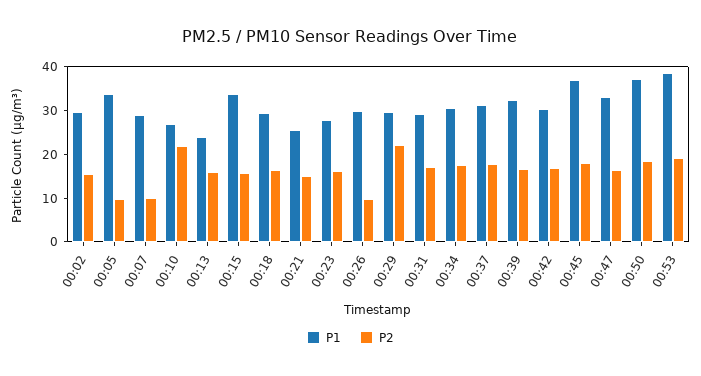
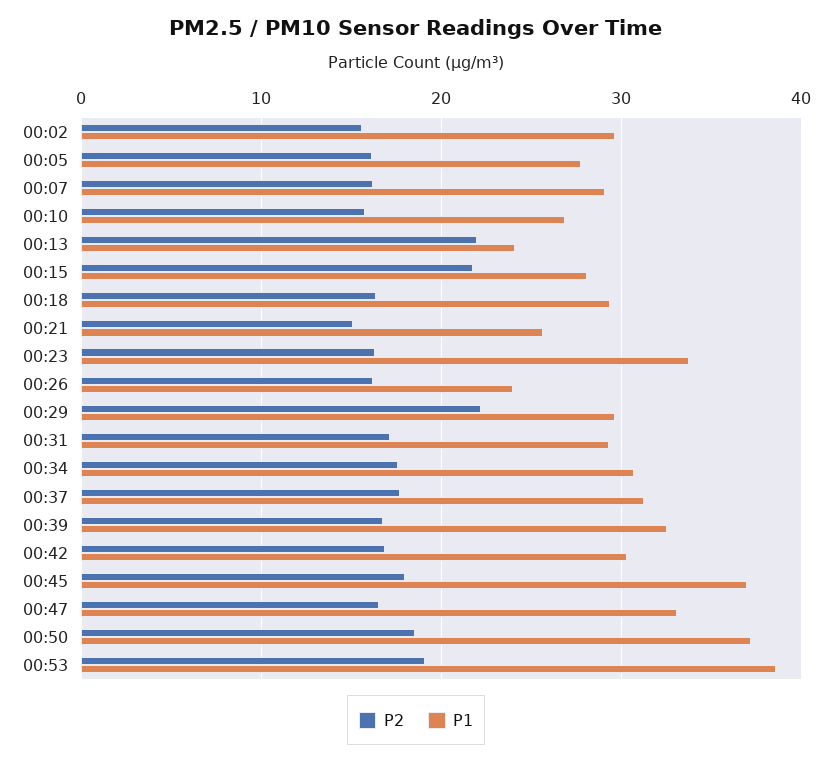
  {
    "P1": {
      "00:02": 30,
-     "00:05": 34,
+     "00:05": 28,
      "00:07": 29,
      "00:10": 27,
      "00:13": 24,
-     "00:15": 34,
+     "00:15": 28,
      "00:18": 29,
      "00:21": 26,
-     "00:23": 28,
+     "00:23": 34,
-     "00:26": 30,
+     "00:26": 24,
      "00:29": 30,
      "00:31": 29,
      "00:34": 31,
      "00:37": 31,
      "00:39": 33,
      "00:42": 30,
      "00:45": 37,
      "00:47": 33,
      "00:50": 37,
      "00:53": 39
    },
    "P2": {
      "00:02": 16,
-     "00:05": 10,
+     "00:05": 16,
-     "00:07": 10,
+     "00:07": 16,
-     "00:10": 22,
+     "00:10": 16,
-     "00:13": 16,
+     "00:13": 22,
-     "00:15": 16,
+     "00:15": 22,
      "00:18": 16,
      "00:21": 15,
      "00:23": 16,
-     "00:26": 10,
+     "00:26": 16,
      "00:29": 22,
      "00:31": 17,
      "00:34": 18,
      "00:37": 18,
      "00:39": 17,
      "00:42": 17,
      "00:45": 18,
      "00:47": 17,
      "00:50": 19,
      "00:53": 19
    }
  }

